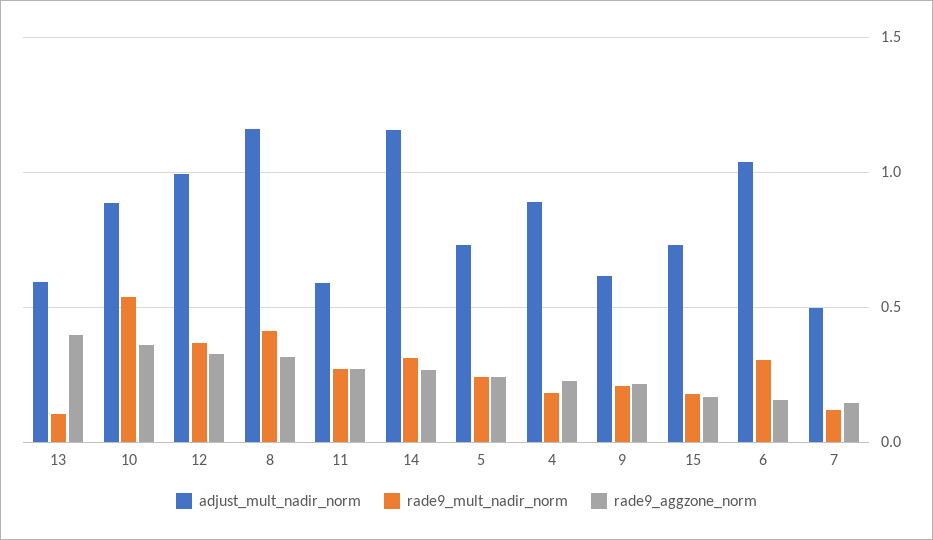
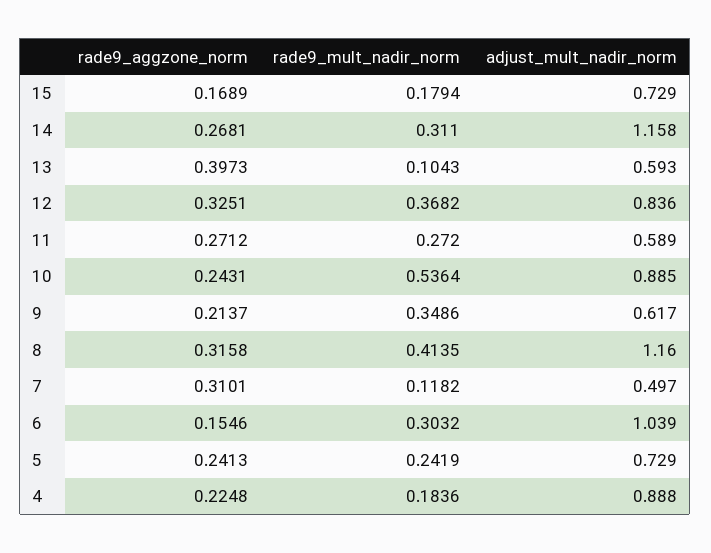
  {
    "adjust_mult_nadir_norm": {
      "13": 0.593,
      "10": 0.885,
-     "12": 1,
+     "12": 0.836,
      "8": 1.16,
      "11": 0.589,
      "14": 1.158,
      "5": 0.729,
      "4": 0.888,
      "9": 0.617,
      "15": 0.729,
      "6": 1.039,
      "7": 0.497
    },
    "rade9_mult_nadir_norm": {
      "13": 0.1043,
      "10": 0.5364,
      "12": 0.3682,
      "8": 0.4135,
      "11": 0.272,
      "14": 0.311,
      "5": 0.2419,
      "4": 0.1836,
-     "9": 0.2,
+     "9": 0.3486,
      "15": 0.1794,
      "6": 0.3032,
      "7": 0.1182
    },
    "rade9_aggzone_norm": {
      "13": 0.3973,
-     "10": 0.35,
+     "10": 0.2431,
      "12": 0.3251,
      "8": 0.3158,
      "11": 0.2712,
      "14": 0.2681,
      "5": 0.2413,
      "4": 0.2248,
      "9": 0.2137,
      "15": 0.1689,
      "6": 0.1546,
-     "7": 0.15
+     "7": 0.3101
    }
  }

